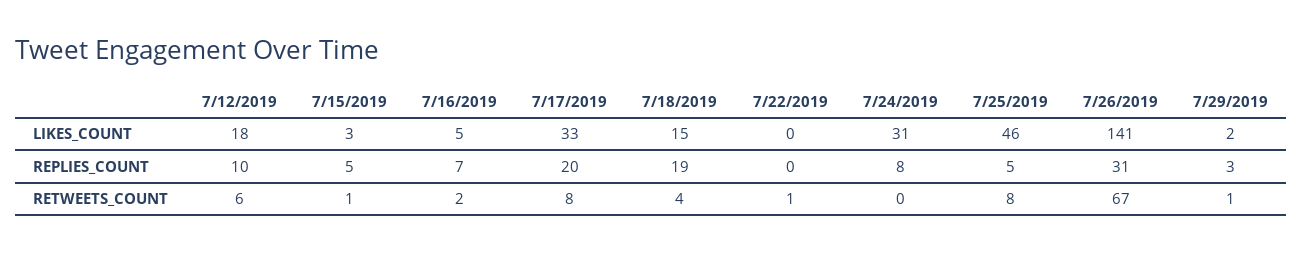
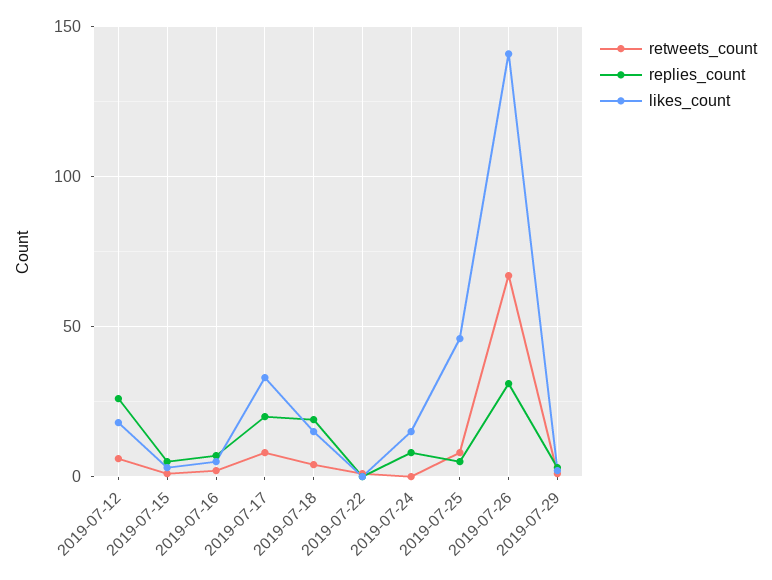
  {
    "LIKES_COUNT": {
      "7/12/2019": 18,
      "7/15/2019": 3,
      "7/16/2019": 5,
      "7/17/2019": 33,
      "7/18/2019": 15,
      "7/22/2019": 0,
-     "7/24/2019": 31,
+     "7/24/2019": 15,
      "7/25/2019": 46,
      "7/26/2019": 141,
      "7/29/2019": 2
    },
    "REPLIES_COUNT": {
-     "7/12/2019": 10,
+     "7/12/2019": 25,
      "7/15/2019": 5,
      "7/16/2019": 7,
      "7/17/2019": 20,
      "7/18/2019": 19,
      "7/22/2019": 0,
      "7/24/2019": 8,
      "7/25/2019": 5,
      "7/26/2019": 31,
      "7/29/2019": 3
    },
    "RETWEETS_COUNT": {
      "7/12/2019": 6,
      "7/15/2019": 1,
      "7/16/2019": 2,
      "7/17/2019": 8,
      "7/18/2019": 4,
      "7/22/2019": 1,
      "7/24/2019": 0,
      "7/25/2019": 8,
      "7/26/2019": 67,
      "7/29/2019": 1
    }
  }

